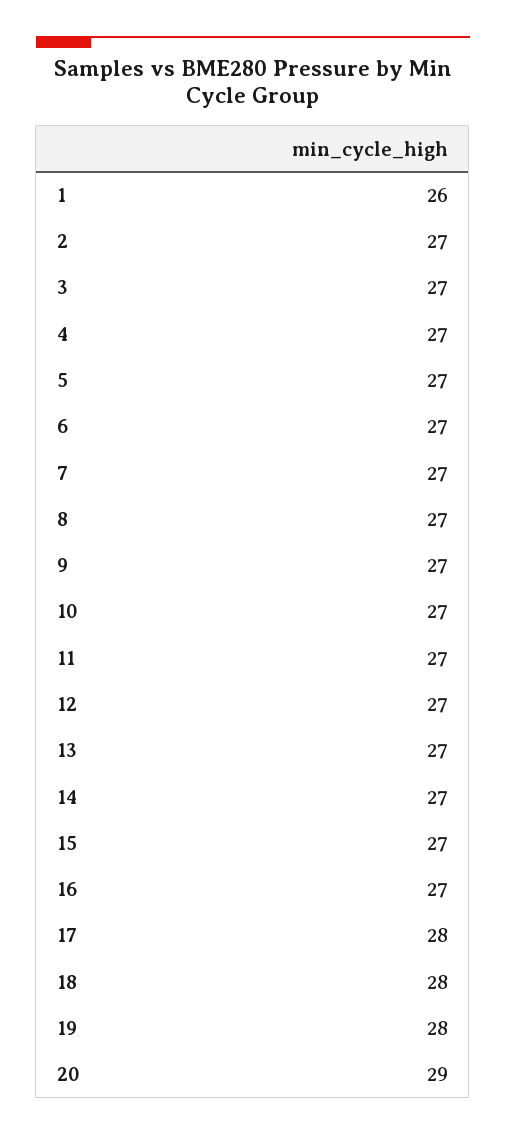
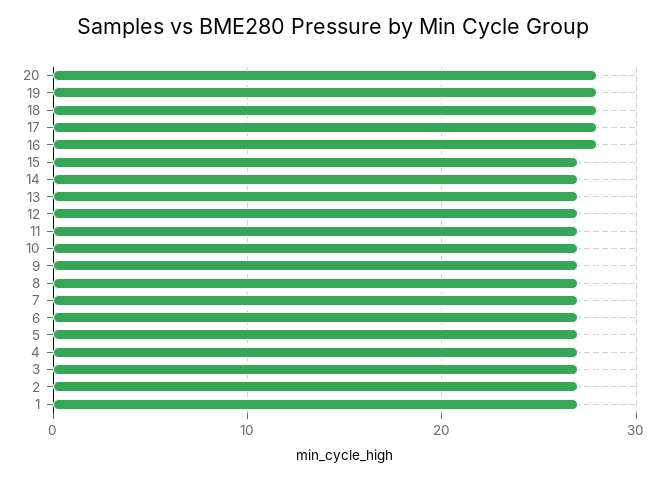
  {
-   "1": 26,
+   "1": 27,
    "2": 27,
    "3": 27,
    "4": 27,
    "5": 27,
    "6": 27,
    "7": 27,
    "8": 27,
    "9": 27,
    "10": 27,
    "11": 27,
    "12": 27,
    "13": 27,
    "14": 27,
    "15": 27,
-   "16": 27,
+   "16": 28,
    "17": 28,
    "18": 28,
    "19": 28,
-   "20": 29
+   "20": 28
  }

